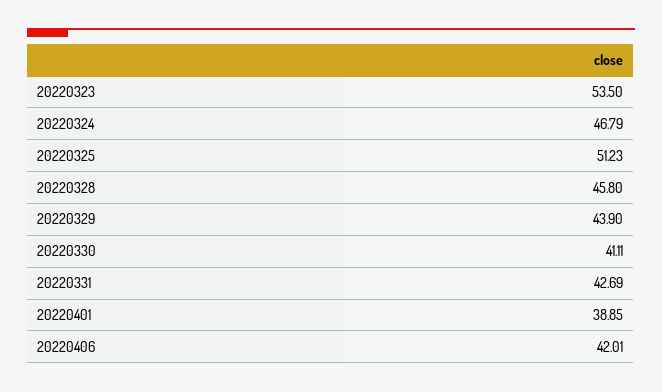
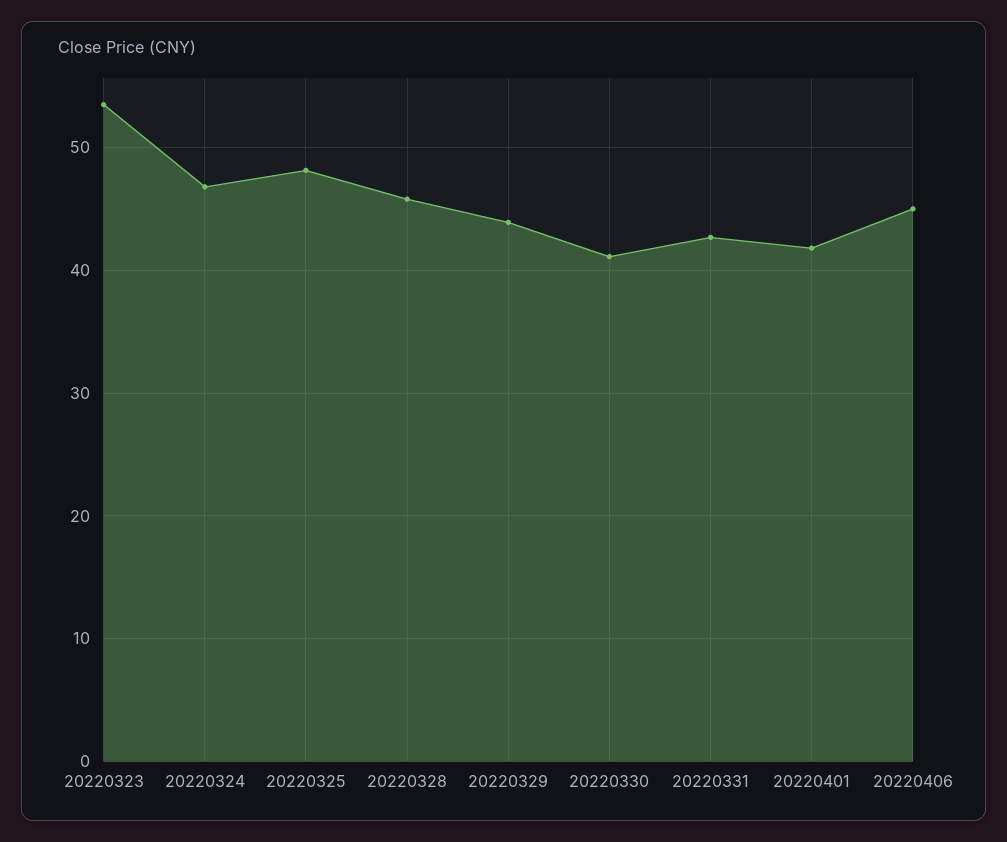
  {
    "20220323": 53.5,
    "20220324": 46.79,
-   "20220325": 51.23,
+   "20220325": 48,
    "20220328": 45.8,
    "20220329": 43.9,
    "20220330": 41.11,
    "20220331": 42.69,
-   "20220401": 38.85,
+   "20220401": 42,
-   "20220406": 42.01
+   "20220406": 45
  }

